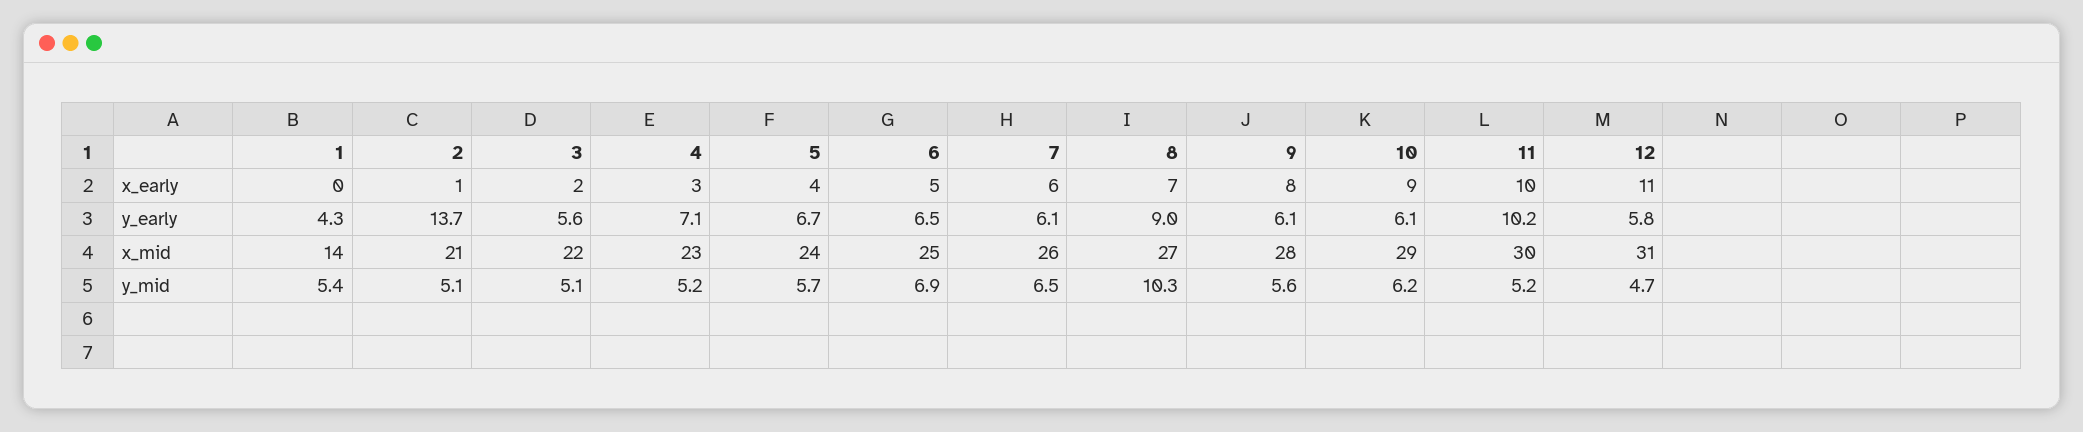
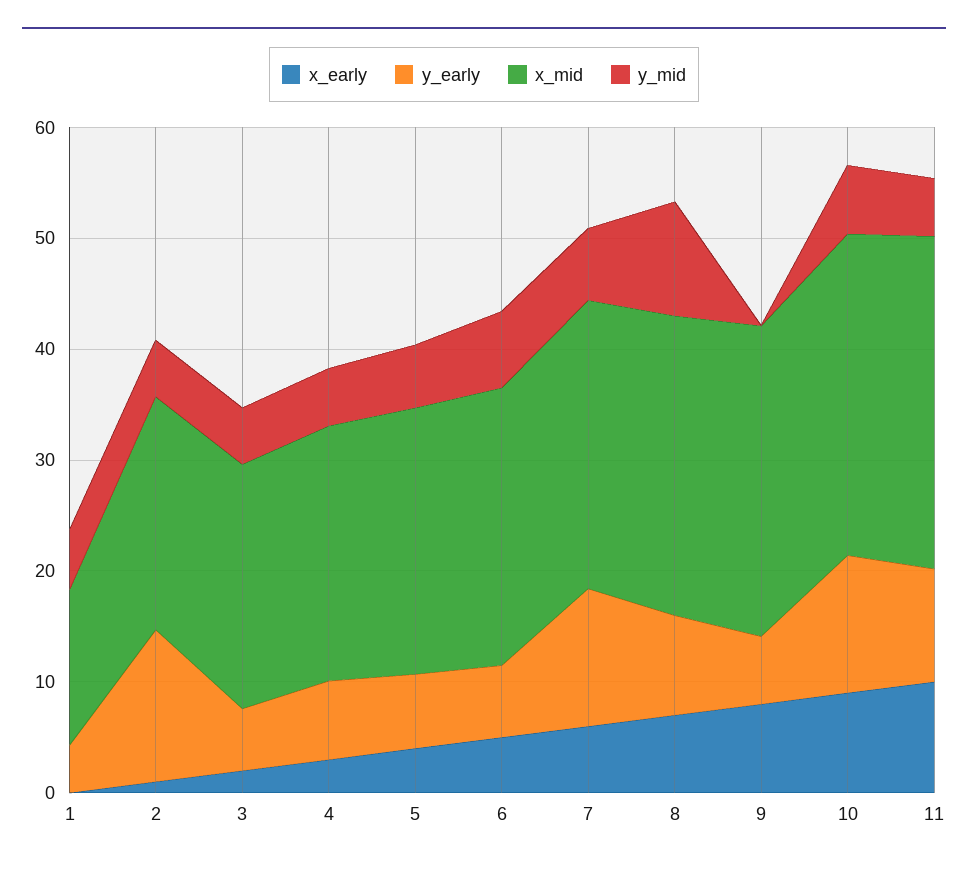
  {
    "x_early": {
      "1": 0,
      "2": 1,
      "3": 2,
      "4": 3,
      "5": 4,
      "6": 5,
      "7": 6,
      "8": 7,
      "9": 8,
      "10": 9,
-     "11": 10,
+     "11": 10
-     "12": 11
    },
    "y_early": {
      "1": 4.3,
      "2": 13.7,
      "3": 5.6,
      "4": 7.1,
      "5": 6.7,
      "6": 6.5,
-     "7": 6.1,
+     "7": 12,
      "8": 9,
      "9": 6.1,
-     "10": 6.1,
+     "10": 12,
-     "11": 10.2,
+     "11": 10.2
-     "12": 5.8
    },
    "x_mid": {
      "1": 14,
      "2": 21,
      "3": 22,
      "4": 23,
      "5": 24,
      "6": 25,
      "7": 26,
      "8": 27,
      "9": 28,
      "10": 29,
-     "11": 30,
+     "11": 30
-     "12": 31
    },
    "y_mid": {
      "1": 5.4,
      "2": 5.1,
      "3": 5.1,
      "4": 5.2,
      "5": 5.7,
      "6": 6.9,
      "7": 6.5,
      "8": 10.3,
-     "9": 5.6,
+     "9": 0,
      "10": 6.2,
-     "11": 5.2,
+     "11": 5.2
-     "12": 4.7
    }
  }

